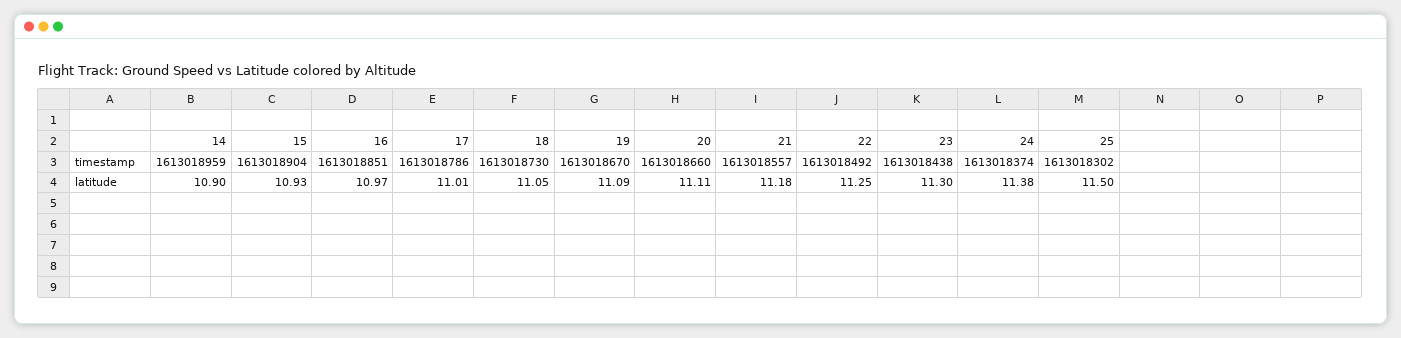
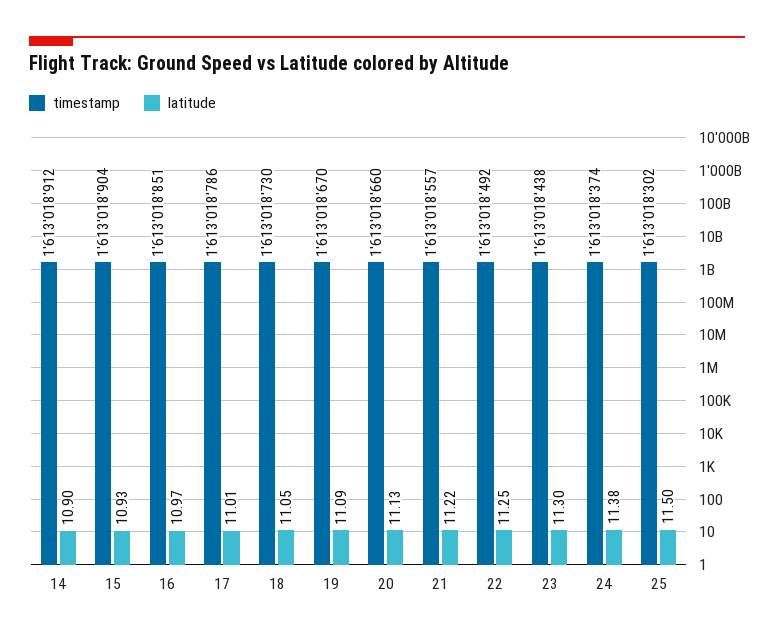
  {
    "timestamp": {
-     "14": 1613018959,
+     "14": 1613018912,
      "15": 1613018904,
      "16": 1613018851,
      "17": 1613018786,
      "18": 1613018730,
      "19": 1613018670,
      "20": 1613018660,
      "21": 1613018557,
      "22": 1613018492,
      "23": 1613018438,
      "24": 1613018374,
      "25": 1613018302
    },
    "latitude": {
      "14": 10.9,
      "15": 10.93,
      "16": 10.97,
      "17": 11.01,
      "18": 11.05,
      "19": 11.09,
-     "20": 11.11,
+     "20": 11.13,
-     "21": 11.18,
+     "21": 11.22,
      "22": 11.25,
      "23": 11.3,
      "24": 11.38,
      "25": 11.5
    }
  }

